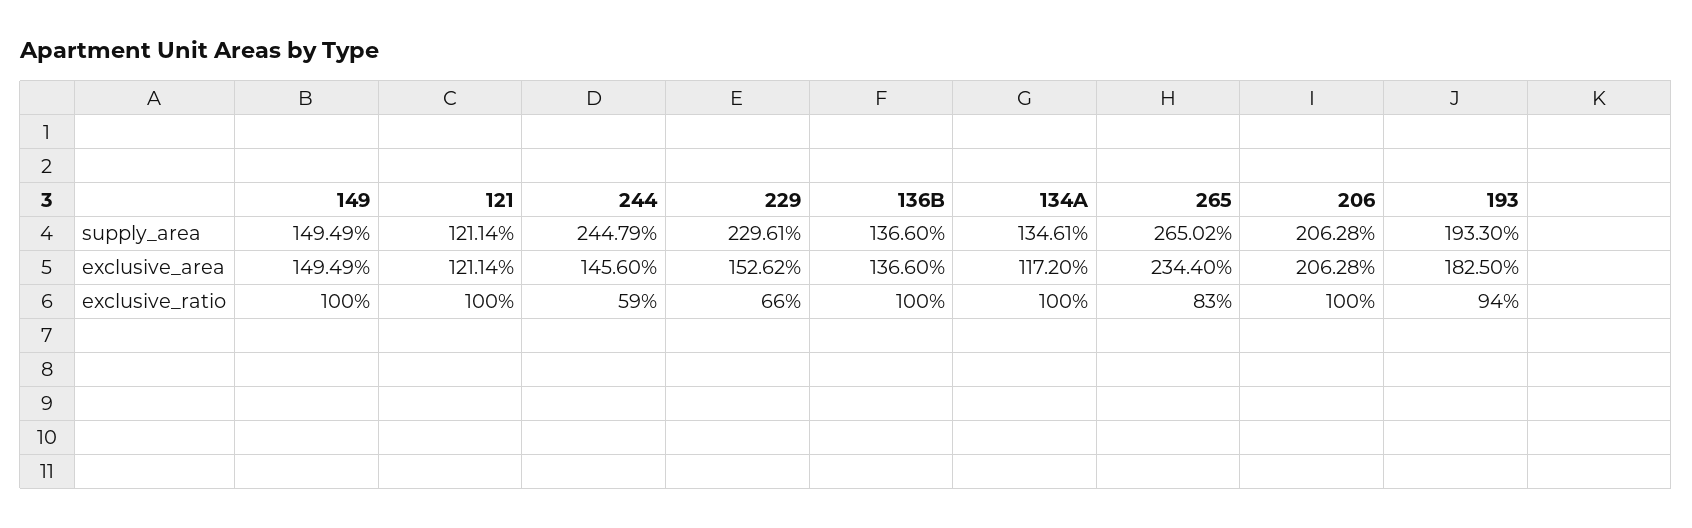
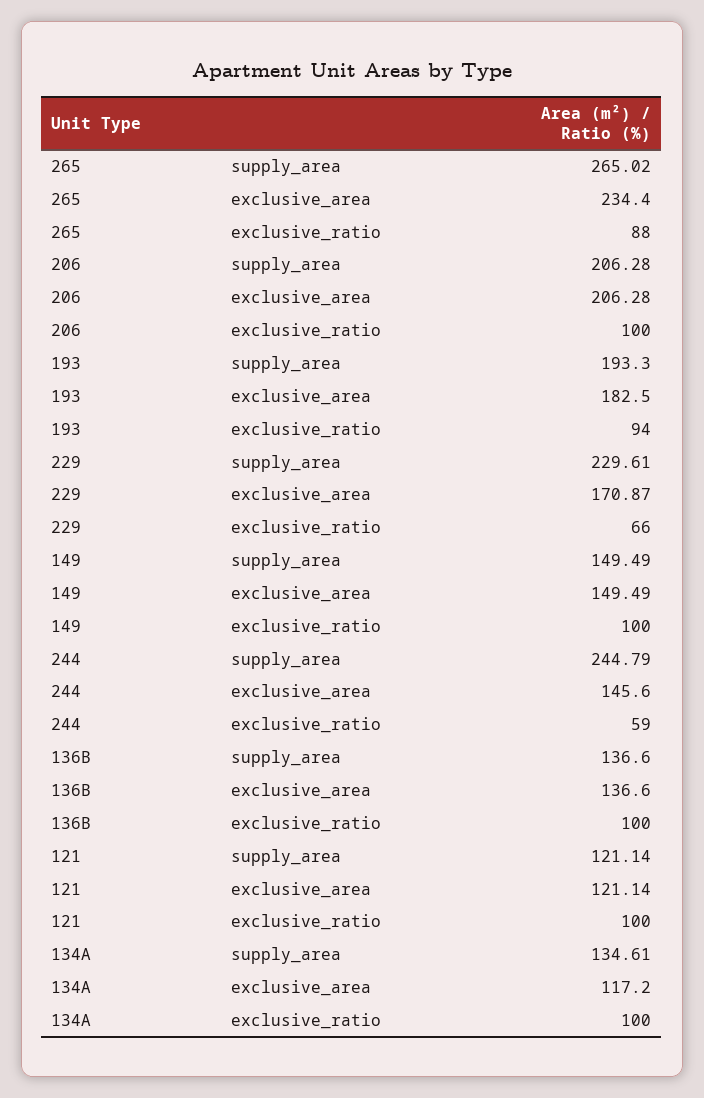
  {
    "149": {
      "supply_area": 149.49,
      "exclusive_area": 149.49,
      "exclusive_ratio": 100
    },
    "121": {
      "supply_area": 121.14,
      "exclusive_area": 121.14,
      "exclusive_ratio": 100
    },
    "244": {
      "supply_area": 244.79,
      "exclusive_area": 145.6,
      "exclusive_ratio": 59
    },
    "229": {
      "supply_area": 229.61,
-     "exclusive_area": 152.62,
+     "exclusive_area": 170.87,
      "exclusive_ratio": 66
    },
    "136B": {
      "supply_area": 136.6,
      "exclusive_area": 136.6,
      "exclusive_ratio": 100
    },
    "134A": {
      "supply_area": 134.61,
      "exclusive_area": 117.2,
      "exclusive_ratio": 100
    },
    "265": {
      "supply_area": 265.02,
      "exclusive_area": 234.4,
-     "exclusive_ratio": 83
+     "exclusive_ratio": 88
    },
    "206": {
      "supply_area": 206.28,
      "exclusive_area": 206.28,
      "exclusive_ratio": 100
    },
    "193": {
      "supply_area": 193.3,
      "exclusive_area": 182.5,
      "exclusive_ratio": 94
    }
  }

